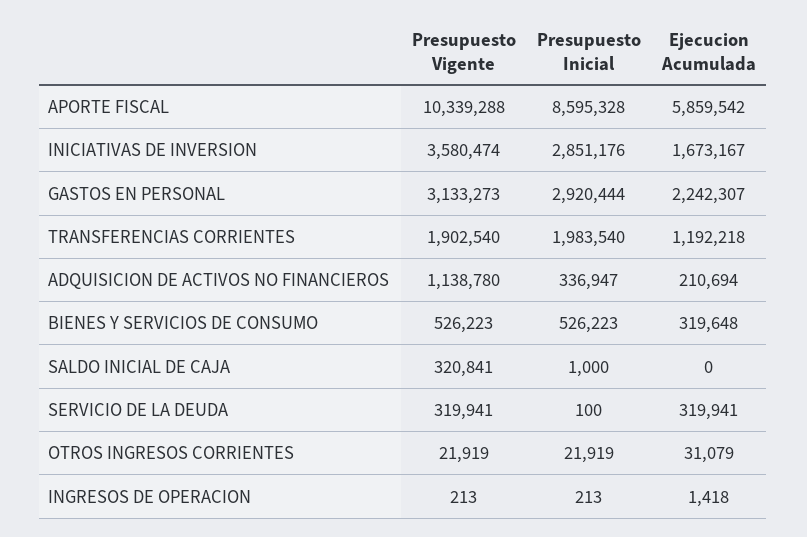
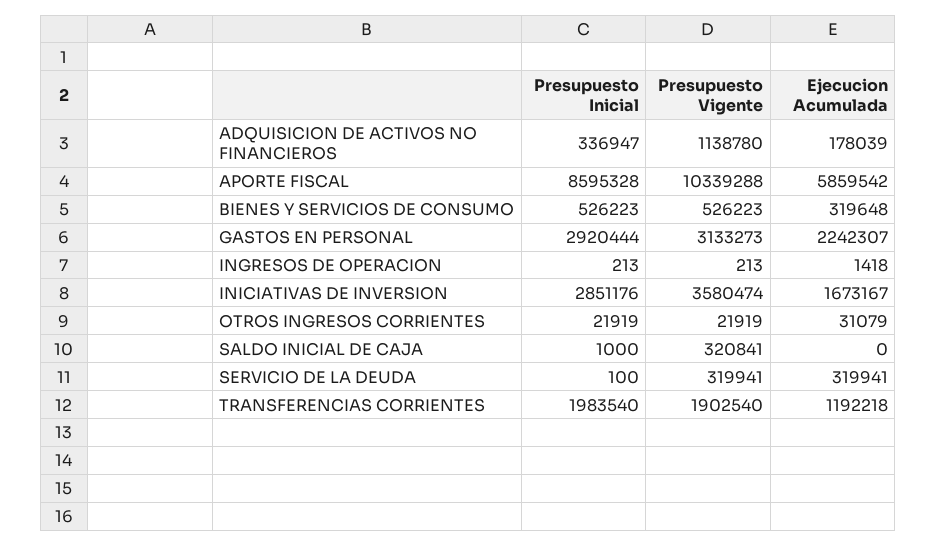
  {
    "Presupuesto Vigente": {
      "APORTE FISCAL": 10339288,
      "INICIATIVAS DE INVERSION": 3580474,
      "GASTOS EN PERSONAL": 3133273,
      "TRANSFERENCIAS CORRIENTES": 1902540,
      "ADQUISICION DE ACTIVOS NO FINANCIEROS": 1138780,
      "BIENES Y SERVICIOS DE CONSUMO": 526223,
      "SALDO INICIAL DE CAJA": 320841,
      "SERVICIO DE LA DEUDA": 319941,
      "OTROS INGRESOS CORRIENTES": 21919,
      "INGRESOS DE OPERACION": 213
    },
    "Presupuesto Inicial": {
      "APORTE FISCAL": 8595328,
      "INICIATIVAS DE INVERSION": 2851176,
      "GASTOS EN PERSONAL": 2920444,
      "TRANSFERENCIAS CORRIENTES": 1983540,
      "ADQUISICION DE ACTIVOS NO FINANCIEROS": 336947,
      "BIENES Y SERVICIOS DE CONSUMO": 526223,
      "SALDO INICIAL DE CAJA": 1000,
      "SERVICIO DE LA DEUDA": 100,
      "OTROS INGRESOS CORRIENTES": 21919,
      "INGRESOS DE OPERACION": 213
    },
    "Ejecucion Acumulada": {
      "APORTE FISCAL": 5859542,
      "INICIATIVAS DE INVERSION": 1673167,
      "GASTOS EN PERSONAL": 2242307,
      "TRANSFERENCIAS CORRIENTES": 1192218,
-     "ADQUISICION DE ACTIVOS NO FINANCIEROS": 210694,
+     "ADQUISICION DE ACTIVOS NO FINANCIEROS": 178039,
      "BIENES Y SERVICIOS DE CONSUMO": 319648,
      "SALDO INICIAL DE CAJA": 0,
      "SERVICIO DE LA DEUDA": 319941,
      "OTROS INGRESOS CORRIENTES": 31079,
      "INGRESOS DE OPERACION": 1418
    }
  }

